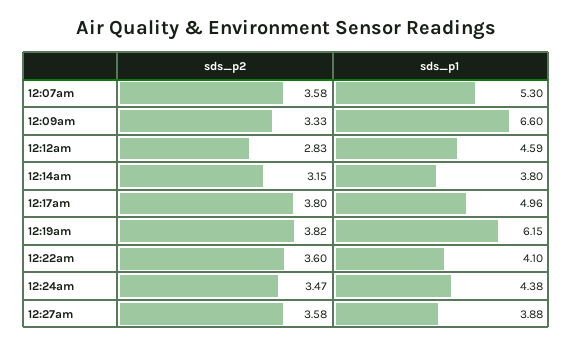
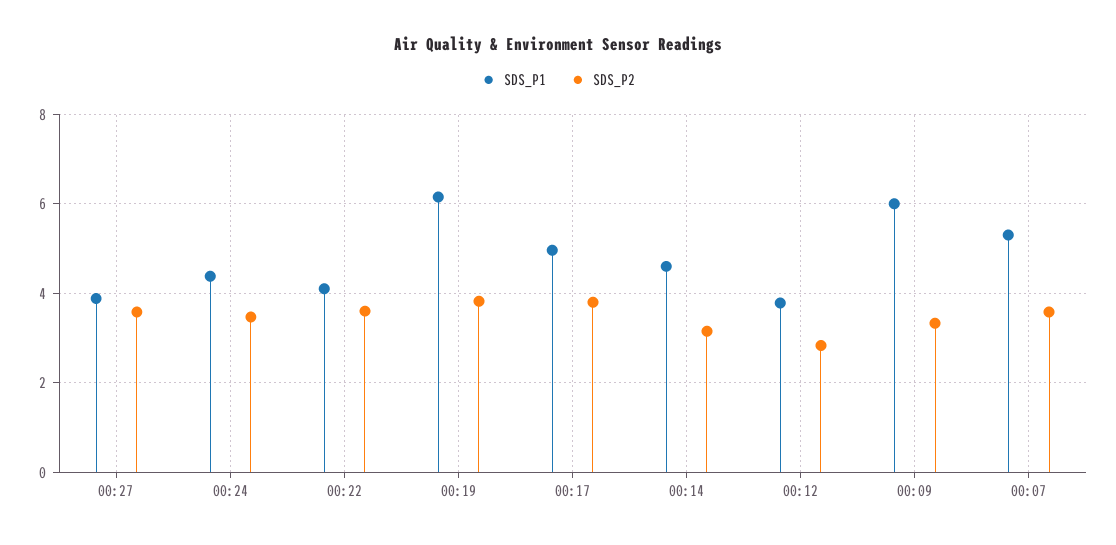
  {
    "sds_p2": {
      "12:07am": 3.58,
      "12:09am": 3.33,
      "12:12am": 2.83,
      "12:14am": 3.15,
      "12:17am": 3.8,
      "12:19am": 3.82,
      "12:22am": 3.6,
      "12:24am": 3.47,
      "12:27am": 3.58
    },
    "sds_p1": {
      "12:07am": 5.3,
-     "12:09am": 6.6,
+     "12:09am": 6,
-     "12:12am": 4.59,
+     "12:12am": 3.8,
-     "12:14am": 3.8,
+     "12:14am": 4.6,
      "12:17am": 4.96,
      "12:19am": 6.15,
      "12:22am": 4.1,
      "12:24am": 4.38,
      "12:27am": 3.88
    }
  }

